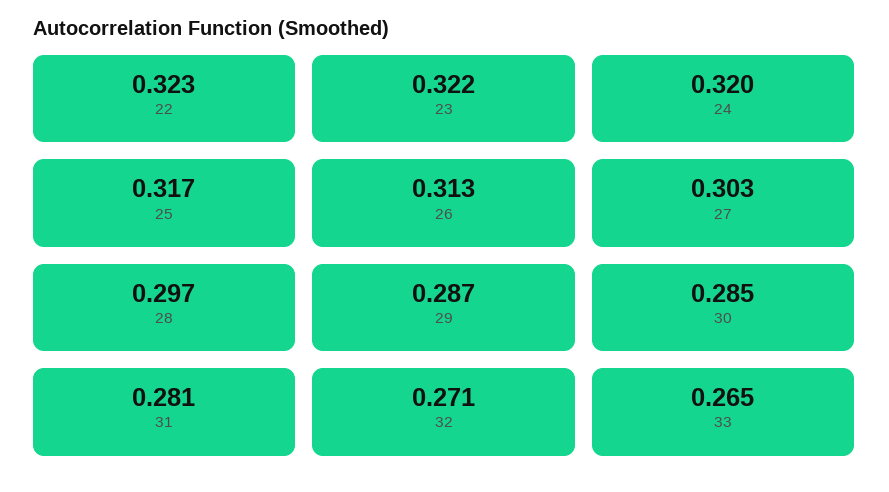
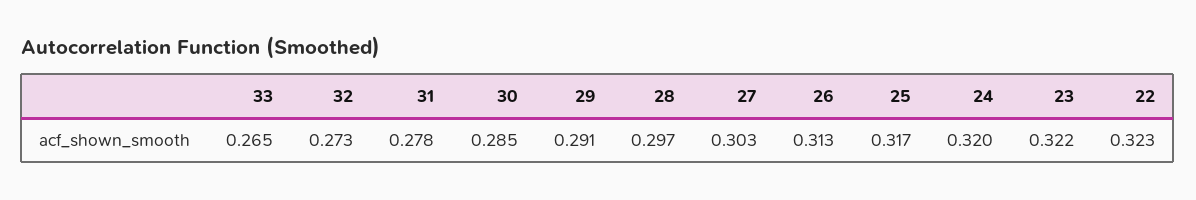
  {
    "22": 0.323,
    "23": 0.322,
    "24": 0.32,
    "25": 0.317,
    "26": 0.313,
    "27": 0.303,
    "28": 0.297,
-   "29": 0.287,
+   "29": 0.291,
    "30": 0.285,
-   "31": 0.281,
+   "31": 0.278,
-   "32": 0.271,
+   "32": 0.273,
    "33": 0.265
  }

